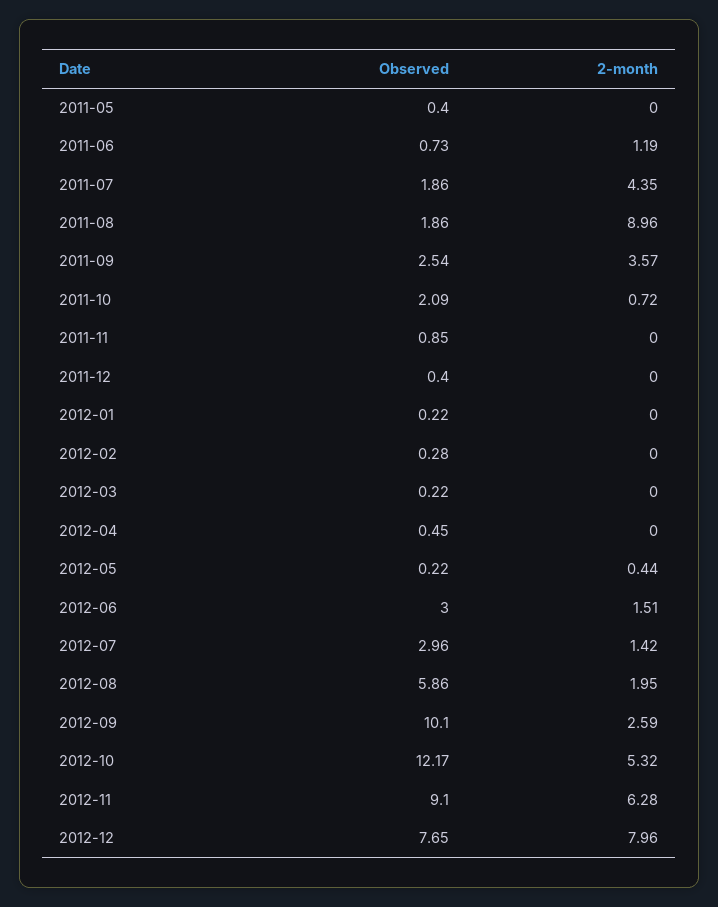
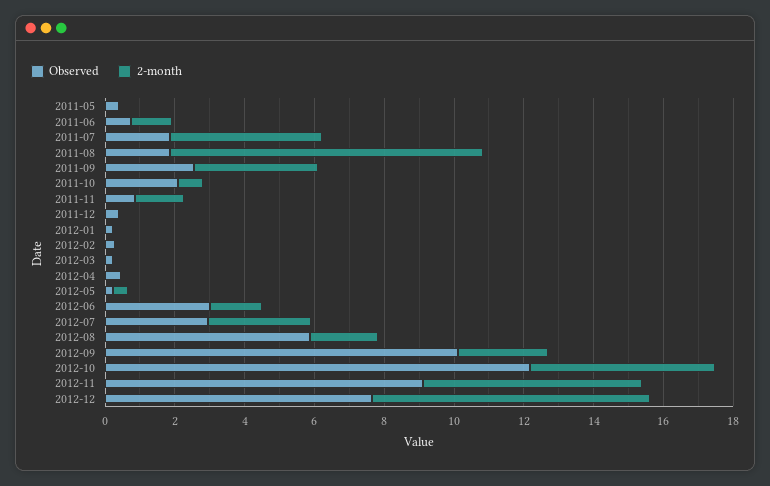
  {
    "Observed": {
      "2011-05": 0.4,
      "2011-06": 0.73,
      "2011-07": 1.86,
      "2011-08": 1.86,
      "2011-09": 2.54,
      "2011-10": 2.09,
      "2011-11": 0.85,
      "2011-12": 0.4,
      "2012-01": 0.22,
      "2012-02": 0.28,
      "2012-03": 0.22,
      "2012-04": 0.45,
      "2012-05": 0.22,
      "2012-06": 3,
      "2012-07": 2.96,
      "2012-08": 5.86,
      "2012-09": 10.1,
      "2012-10": 12.17,
      "2012-11": 9.1,
      "2012-12": 7.65
    },
    "2-month": {
      "2011-05": 0,
      "2011-06": 1.19,
      "2011-07": 4.35,
      "2011-08": 8.96,
      "2011-09": 3.57,
      "2011-10": 0.72,
-     "2011-11": 0,
+     "2011-11": 1.5,
      "2011-12": 0,
      "2012-01": 0,
      "2012-02": 0,
      "2012-03": 0,
      "2012-04": 0,
      "2012-05": 0.44,
      "2012-06": 1.51,
-     "2012-07": 1.42,
+     "2012-07": 3,
      "2012-08": 1.95,
      "2012-09": 2.59,
      "2012-10": 5.32,
      "2012-11": 6.28,
      "2012-12": 7.96
    }
  }

